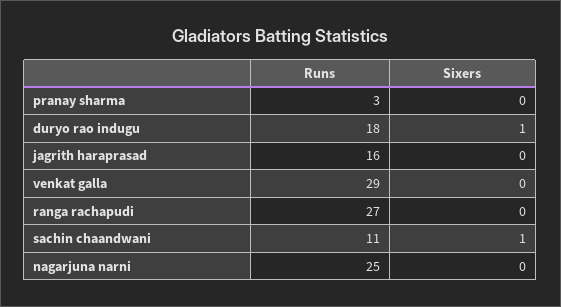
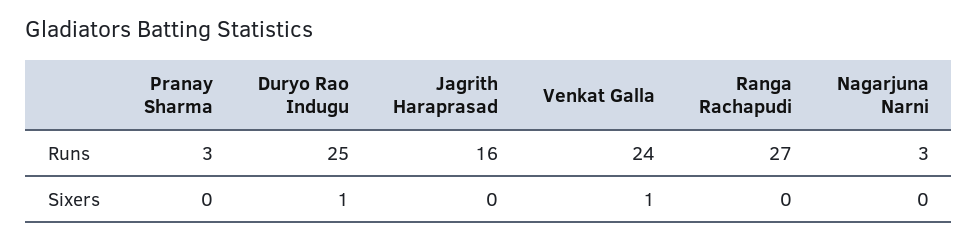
  {
    "Runs": {
      "pranay sharma": 3,
-     "duryo rao indugu": 18,
+     "duryo rao indugu": 25,
      "jagrith haraprasad": 16,
-     "venkat galla": 29,
+     "venkat galla": 24,
      "ranga rachapudi": 27,
-     "sachin chaandwani": 11,
-     "nagarjuna narni": 25
+     "nagarjuna narni": 3
    },
    "Sixers": {
      "pranay sharma": 0,
      "duryo rao indugu": 1,
      "jagrith haraprasad": 0,
-     "venkat galla": 0,
+     "venkat galla": 1,
      "ranga rachapudi": 0,
-     "sachin chaandwani": 1,
      "nagarjuna narni": 0
    }
  }

